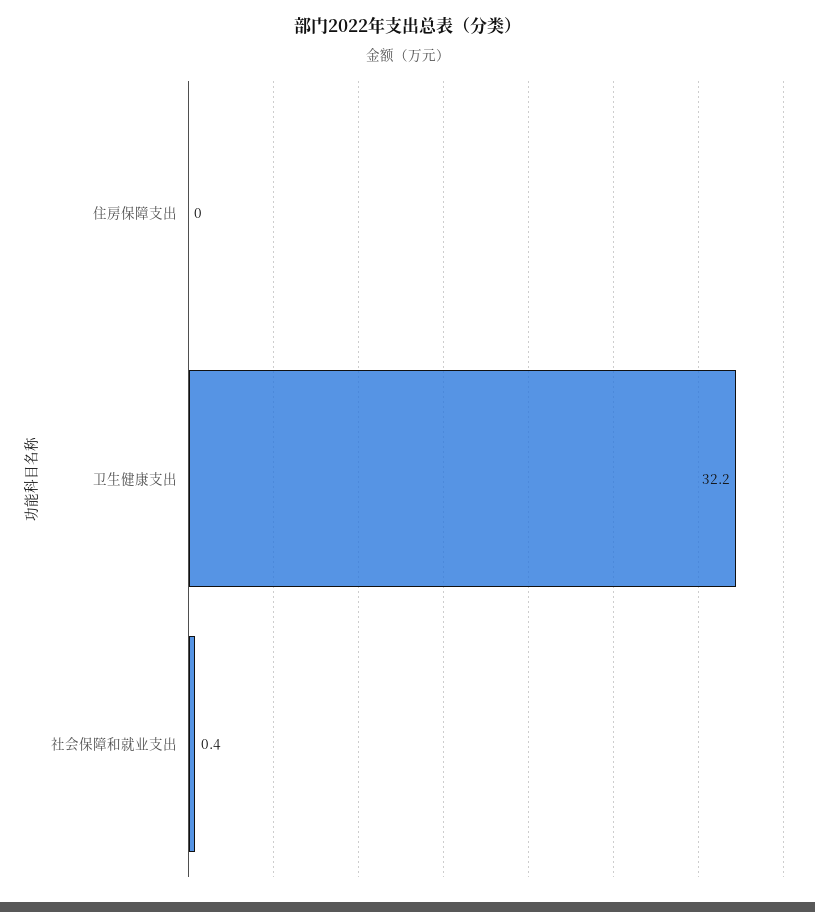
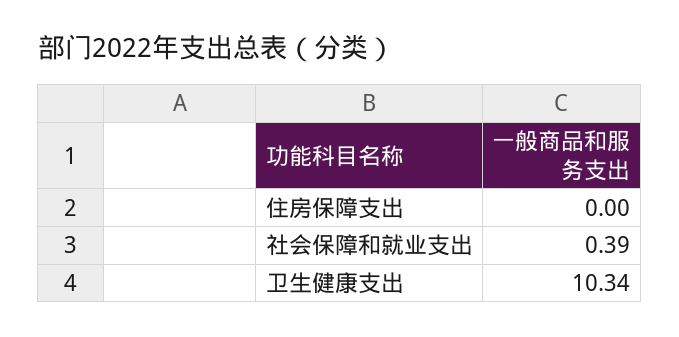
  {
    "住房保障支出": 0,
-   "卫生健康支出": 32.2,
+   "卫生健康支出": 10.34,
    "社会保障和就业支出": 0.39
  }

